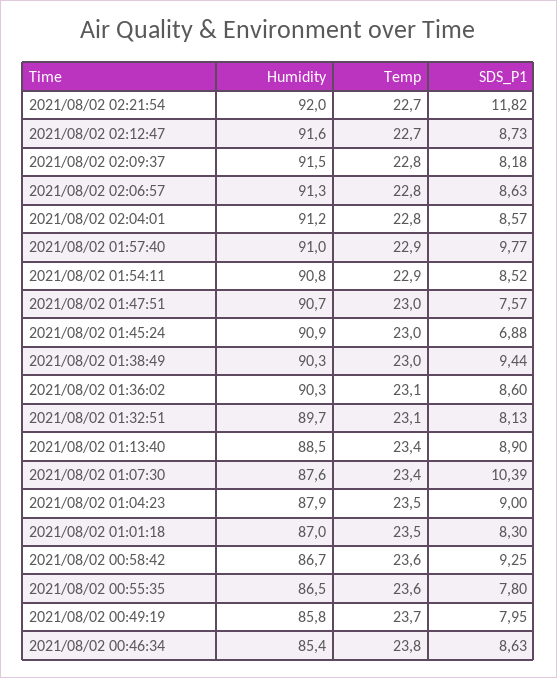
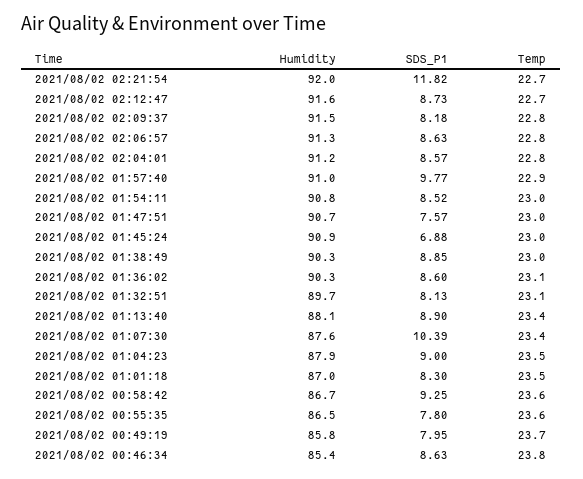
  {
    "Humidity": {
      "2021/08/02 02:21:54": 92,
      "2021/08/02 02:12:47": 91.6,
      "2021/08/02 02:09:37": 91.5,
      "2021/08/02 02:06:57": 91.3,
      "2021/08/02 02:04:01": 91.2,
      "2021/08/02 01:57:40": 91,
      "2021/08/02 01:54:11": 90.8,
      "2021/08/02 01:47:51": 90.7,
      "2021/08/02 01:45:24": 90.9,
      "2021/08/02 01:38:49": 90.3,
      "2021/08/02 01:36:02": 90.3,
      "2021/08/02 01:32:51": 89.7,
-     "2021/08/02 01:13:40": 88.5,
+     "2021/08/02 01:13:40": 88.1,
      "2021/08/02 01:07:30": 87.6,
      "2021/08/02 01:04:23": 87.9,
      "2021/08/02 01:01:18": 87,
      "2021/08/02 00:58:42": 86.7,
      "2021/08/02 00:55:35": 86.5,
      "2021/08/02 00:49:19": 85.8,
      "2021/08/02 00:46:34": 85.4
    },
    "Temp": {
      "2021/08/02 02:21:54": 22.7,
      "2021/08/02 02:12:47": 22.7,
      "2021/08/02 02:09:37": 22.8,
      "2021/08/02 02:06:57": 22.8,
      "2021/08/02 02:04:01": 22.8,
      "2021/08/02 01:57:40": 22.9,
-     "2021/08/02 01:54:11": 22.9,
+     "2021/08/02 01:54:11": 23,
      "2021/08/02 01:47:51": 23,
      "2021/08/02 01:45:24": 23,
      "2021/08/02 01:38:49": 23,
      "2021/08/02 01:36:02": 23.1,
      "2021/08/02 01:32:51": 23.1,
      "2021/08/02 01:13:40": 23.4,
      "2021/08/02 01:07:30": 23.4,
      "2021/08/02 01:04:23": 23.5,
      "2021/08/02 01:01:18": 23.5,
      "2021/08/02 00:58:42": 23.6,
      "2021/08/02 00:55:35": 23.6,
      "2021/08/02 00:49:19": 23.7,
      "2021/08/02 00:46:34": 23.8
    },
    "SDS_P1": {
      "2021/08/02 02:21:54": 11.82,
      "2021/08/02 02:12:47": 8.73,
      "2021/08/02 02:09:37": 8.18,
      "2021/08/02 02:06:57": 8.63,
      "2021/08/02 02:04:01": 8.57,
      "2021/08/02 01:57:40": 9.77,
      "2021/08/02 01:54:11": 8.52,
      "2021/08/02 01:47:51": 7.57,
      "2021/08/02 01:45:24": 6.88,
-     "2021/08/02 01:38:49": 9.44,
+     "2021/08/02 01:38:49": 8.85,
      "2021/08/02 01:36:02": 8.6,
      "2021/08/02 01:32:51": 8.13,
      "2021/08/02 01:13:40": 8.9,
      "2021/08/02 01:07:30": 10.39,
      "2021/08/02 01:04:23": 9,
      "2021/08/02 01:01:18": 8.3,
      "2021/08/02 00:58:42": 9.25,
      "2021/08/02 00:55:35": 7.8,
      "2021/08/02 00:49:19": 7.95,
      "2021/08/02 00:46:34": 8.63
    }
  }

